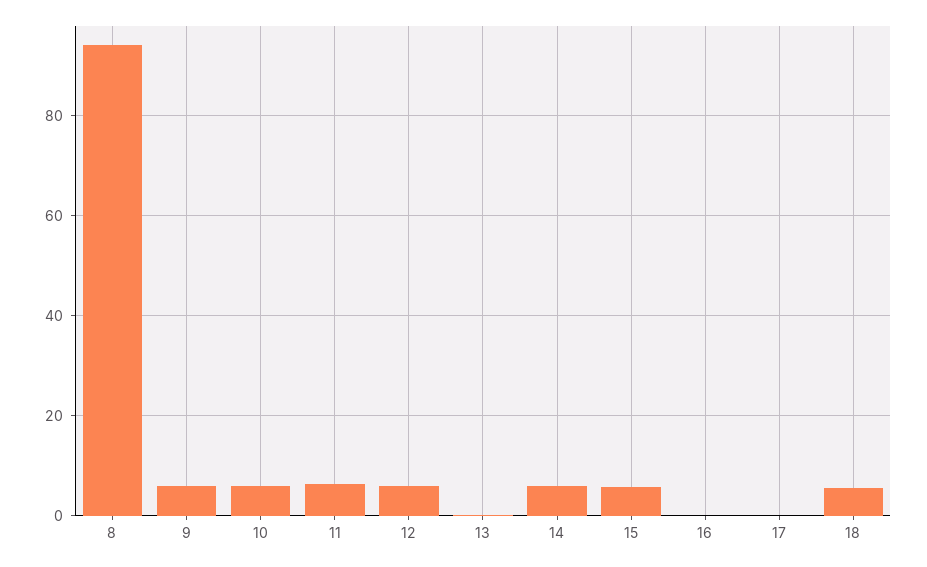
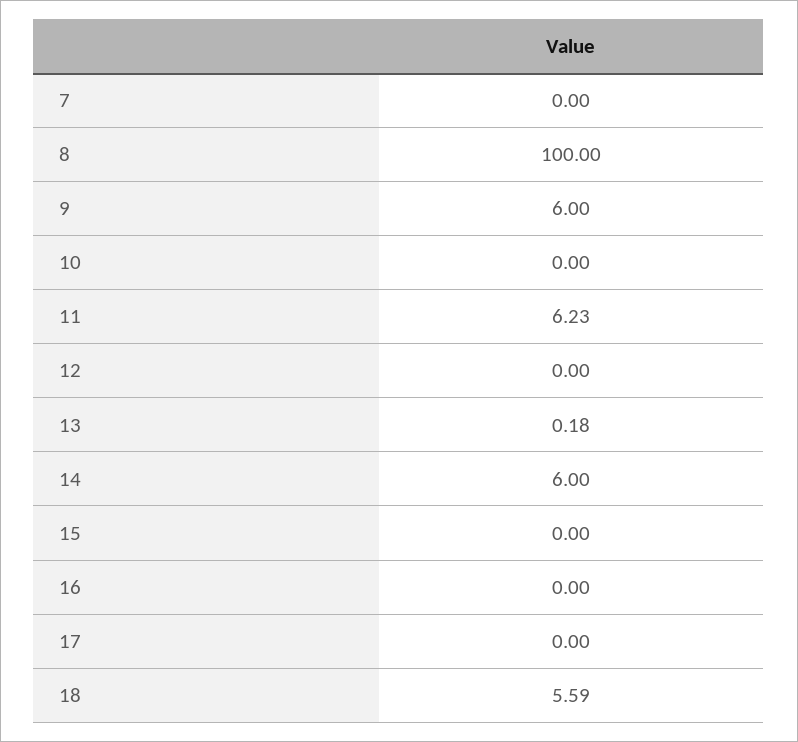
  {
-   "8": 94,
+   "8": 100,
    "9": 6,
-   "10": 6,
+   "10": 0,
    "11": 6.23,
-   "12": 6,
+   "12": 0,
    "13": 0.18,
    "14": 6,
-   "15": 6,
+   "15": 0,
    "16": 0,
    "17": 0,
-   "18": 5.59
+   "18": 5.59,
+   "7": 0
  }

